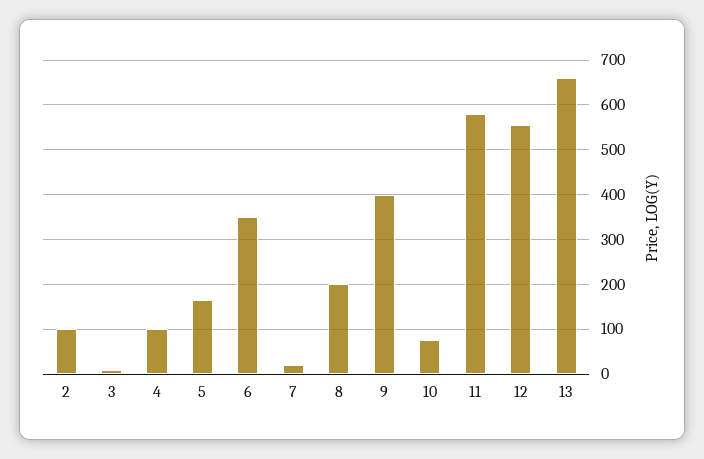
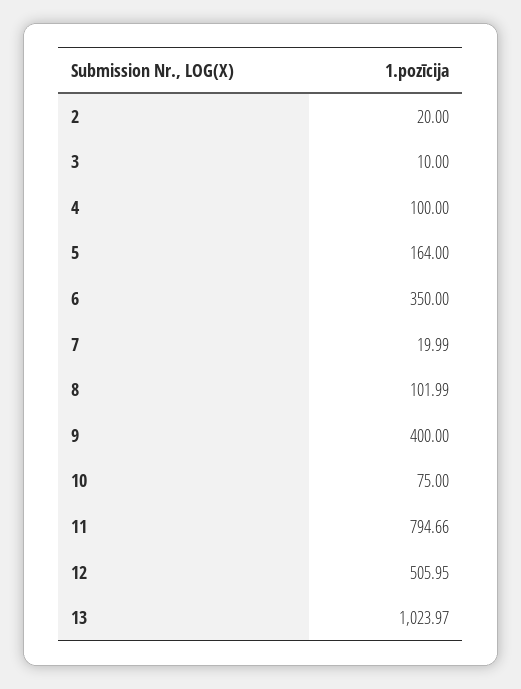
  {
-   "2": 100,
+   "2": 20,
    "3": 10,
    "4": 100,
    "5": 164,
    "6": 350,
    "7": 19.99,
-   "8": 200,
+   "8": 101.99,
    "9": 400,
    "10": 75,
-   "11": 580,
+   "11": 794.66,
-   "12": 560,
+   "12": 505.95,
-   "13": 660
+   "13": 1023.97
  }

